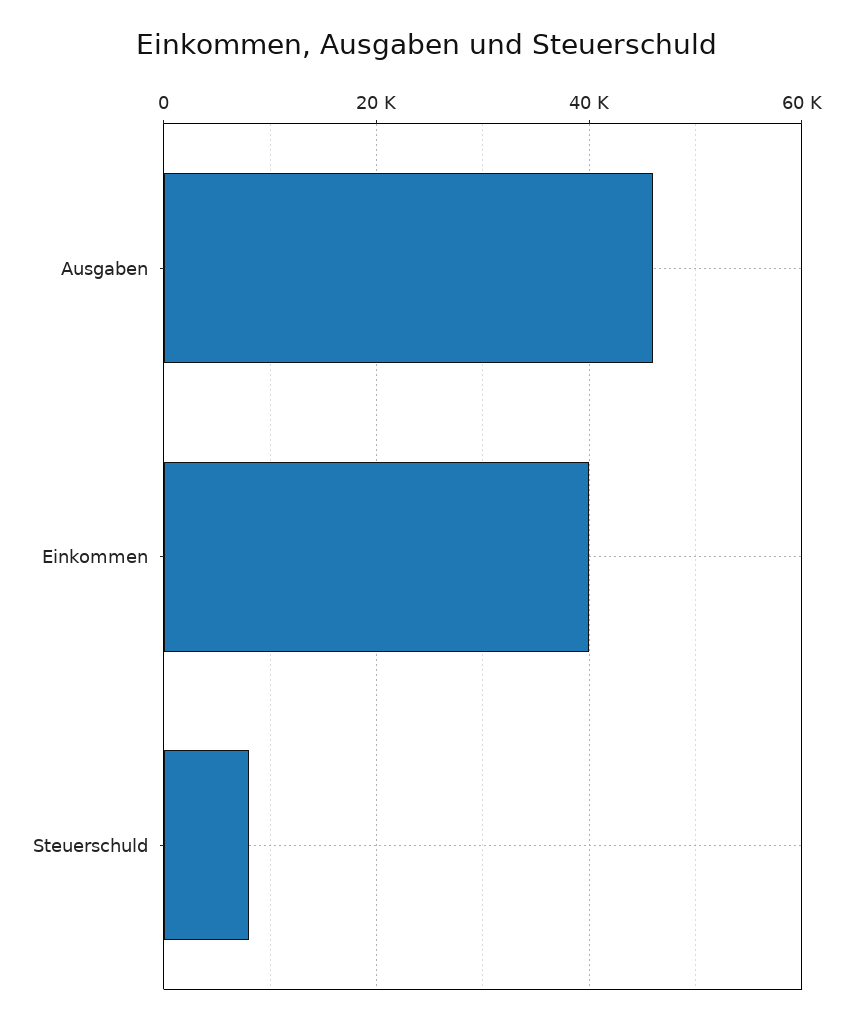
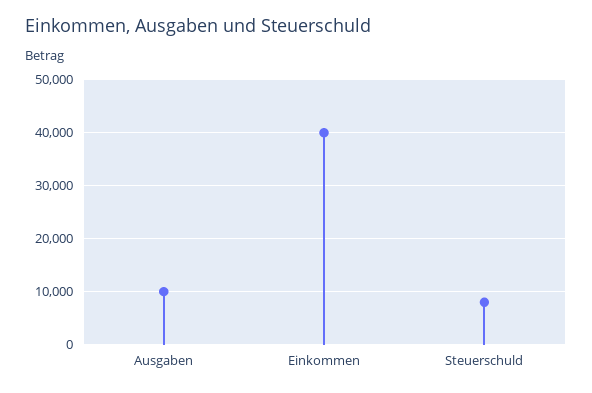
  {
-   "Ausgaben": 46000,
+   "Ausgaben": 10000,
    "Einkommen": 40000,
    "Steuerschuld": 8000
  }

